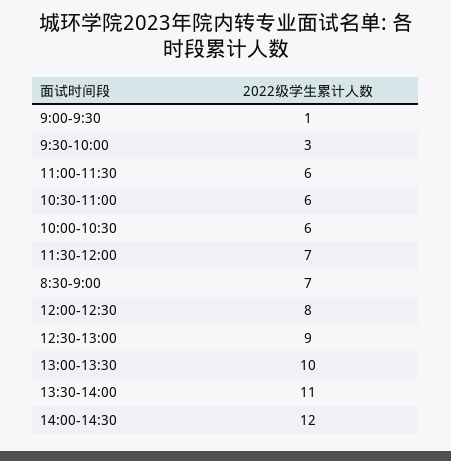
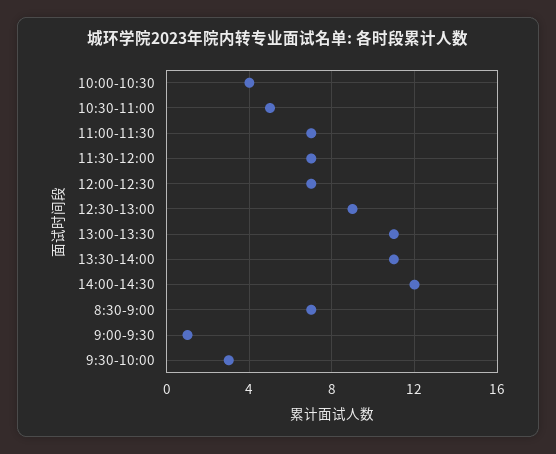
  {
    "9:00-9:30": 1,
    "9:30-10:00": 3,
-   "11:00-11:30": 6,
+   "11:00-11:30": 7,
-   "10:30-11:00": 6,
+   "10:30-11:00": 5,
-   "10:00-10:30": 6,
+   "10:00-10:30": 4,
    "11:30-12:00": 7,
    "8:30-9:00": 7,
-   "12:00-12:30": 8,
+   "12:00-12:30": 7,
    "12:30-13:00": 9,
-   "13:00-13:30": 10,
+   "13:00-13:30": 11,
    "13:30-14:00": 11,
    "14:00-14:30": 12
  }

